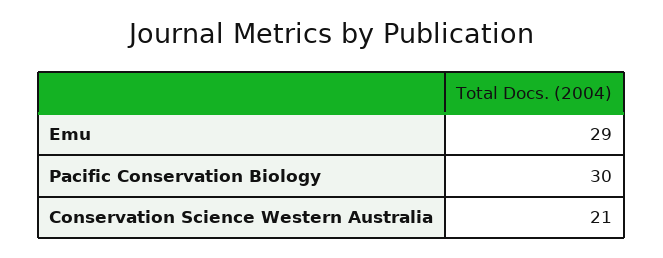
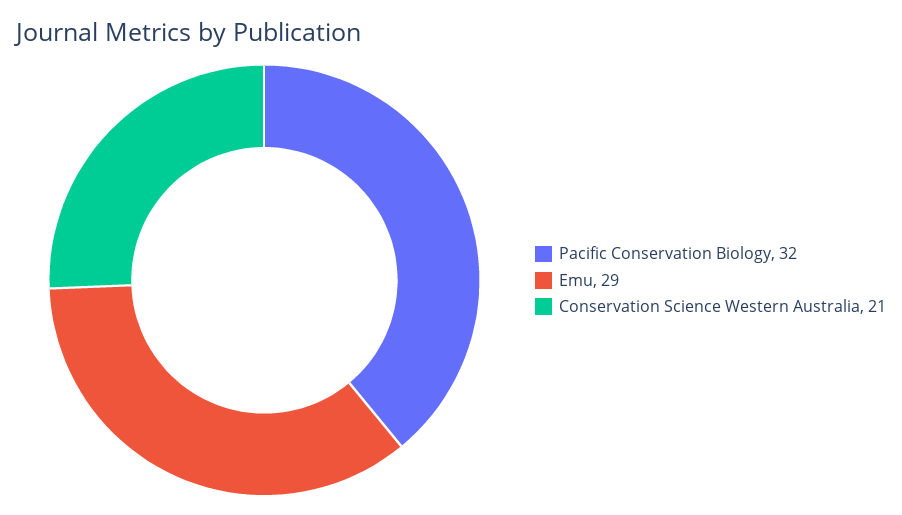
  {
    "Emu": 29,
-   "Pacific Conservation Biology": 30,
+   "Pacific Conservation Biology": 32,
    "Conservation Science Western Australia": 21
  }

